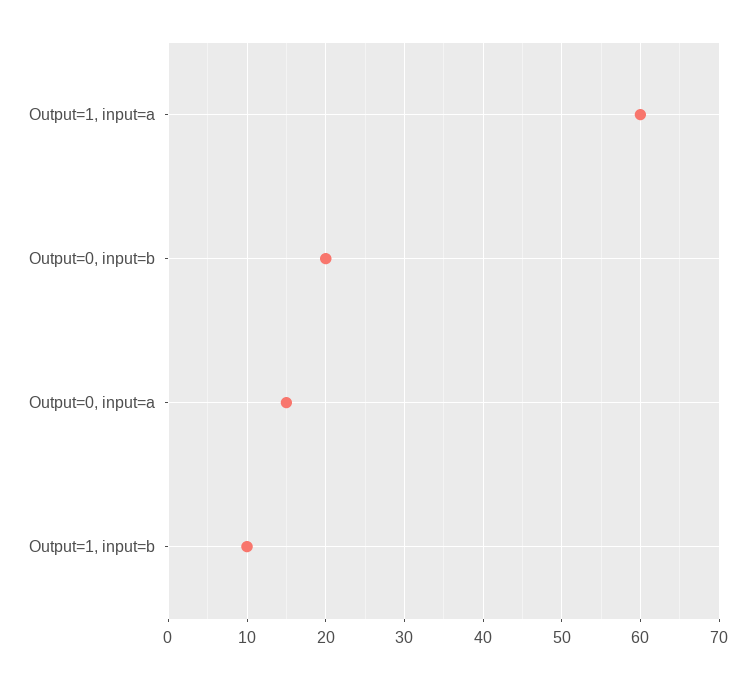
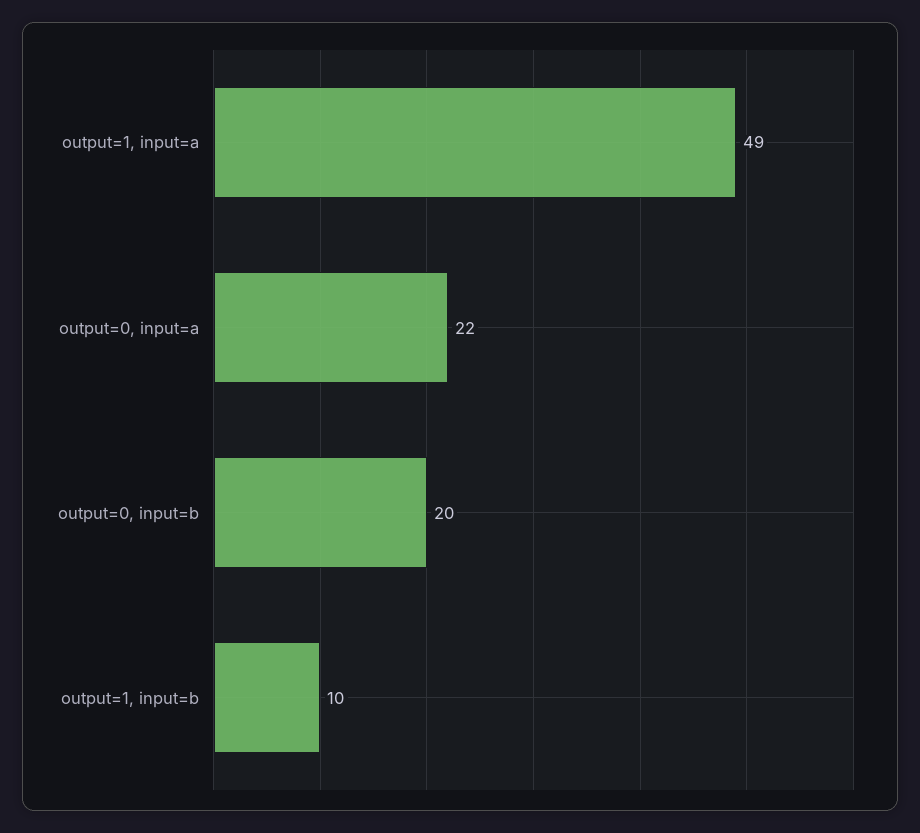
  {
-   "Output=1, input=a": 60,
+   "Output=1, input=a": 49,
    "Output=0, input=b": 20,
-   "Output=0, input=a": 15,
+   "Output=0, input=a": 22,
    "Output=1, input=b": 10
  }

